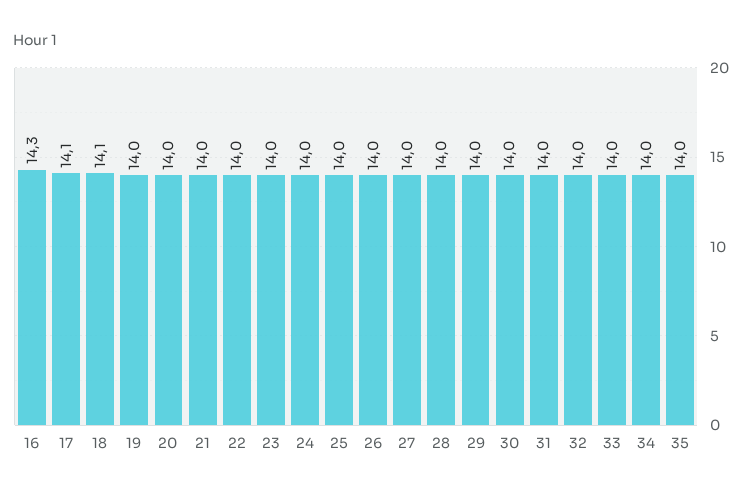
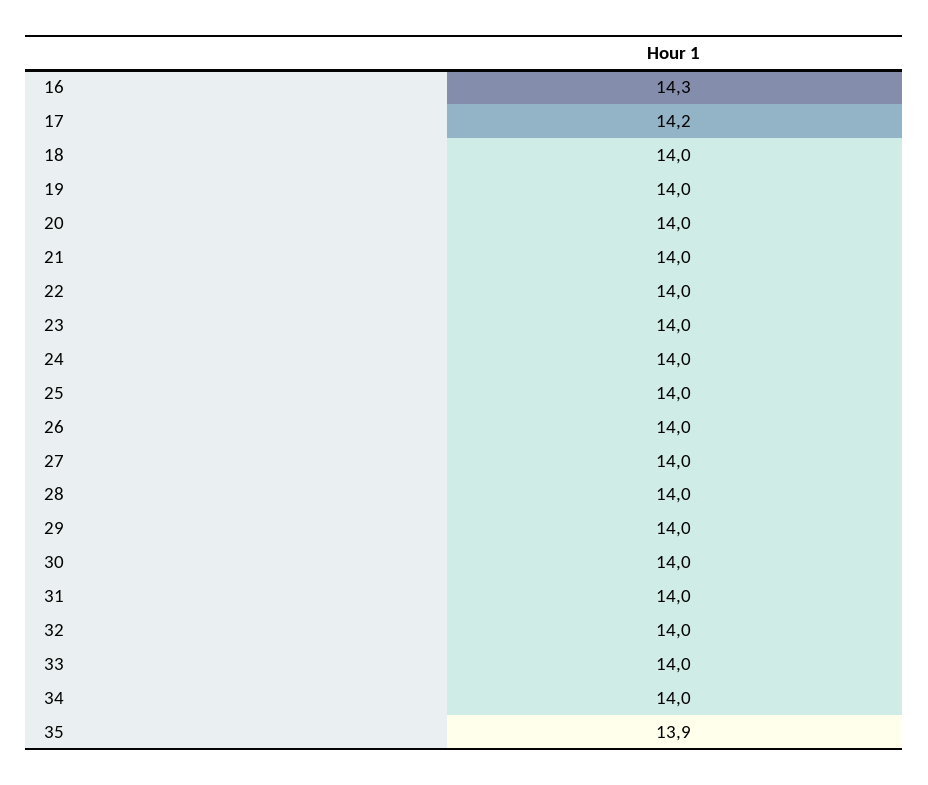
  {
    "16": 14.3,
-   "17": 14.1,
+   "17": 14.2,
-   "18": 14.1,
+   "18": 14,
    "19": 14,
    "20": 14,
    "21": 14,
    "22": 14,
    "23": 14,
    "24": 14,
    "25": 14,
    "26": 14,
    "27": 14,
    "28": 14,
    "29": 14,
    "30": 14,
    "31": 14,
    "32": 14,
    "33": 14,
    "34": 14,
-   "35": 14
+   "35": 13.9
  }

